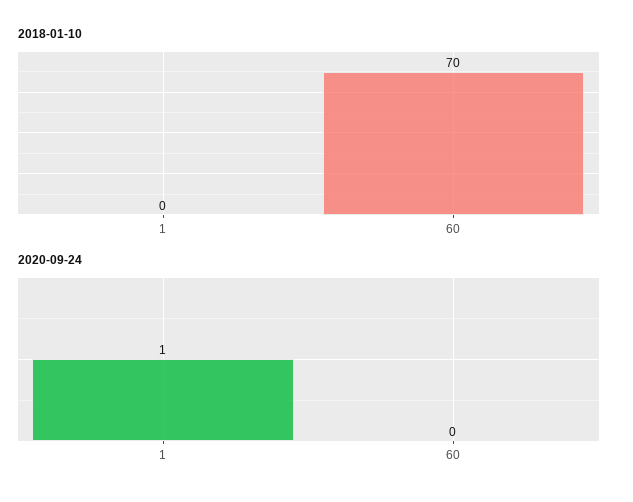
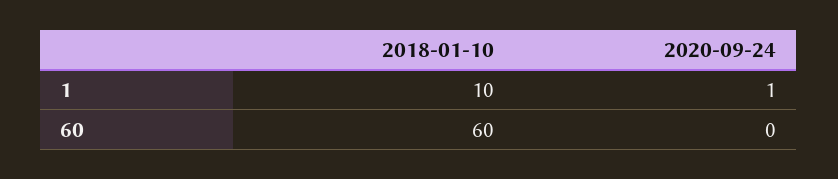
  {
    "2018-01-10": {
-     "1": 0,
+     "1": 10,
-     "60": 70
+     "60": 60
    },
    "2020-09-24": {
      "1": 1,
      "60": 0
    }
  }

